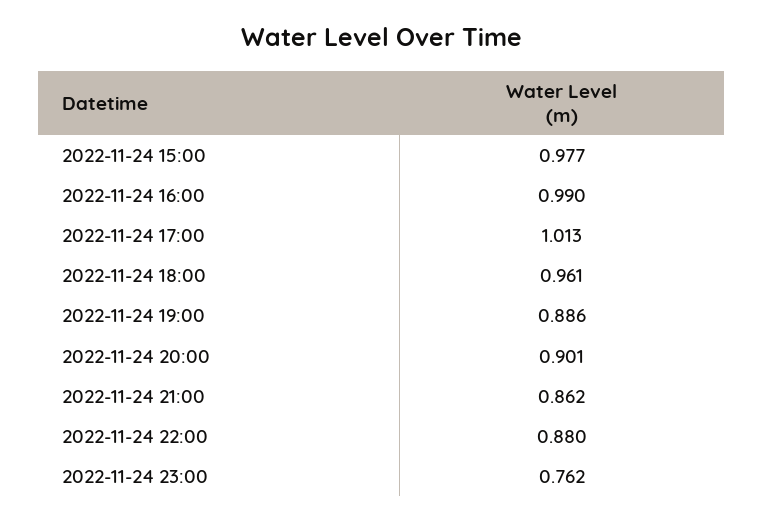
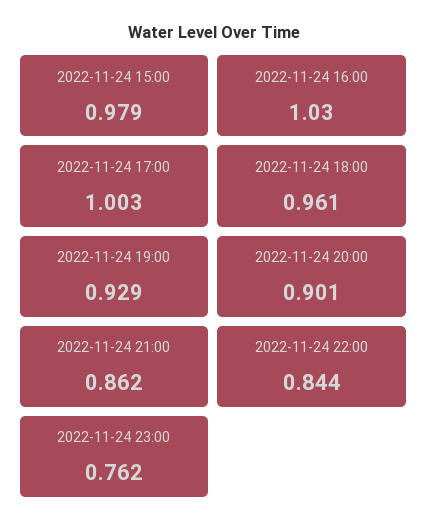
  {
-   "2022-11-24 15:00": 0.977,
+   "2022-11-24 15:00": 0.979,
-   "2022-11-24 16:00": 0.99,
+   "2022-11-24 16:00": 1.03,
-   "2022-11-24 17:00": 1.013,
+   "2022-11-24 17:00": 1.003,
    "2022-11-24 18:00": 0.961,
-   "2022-11-24 19:00": 0.886,
+   "2022-11-24 19:00": 0.929,
    "2022-11-24 20:00": 0.901,
    "2022-11-24 21:00": 0.862,
-   "2022-11-24 22:00": 0.88,
+   "2022-11-24 22:00": 0.844,
    "2022-11-24 23:00": 0.762
  }

